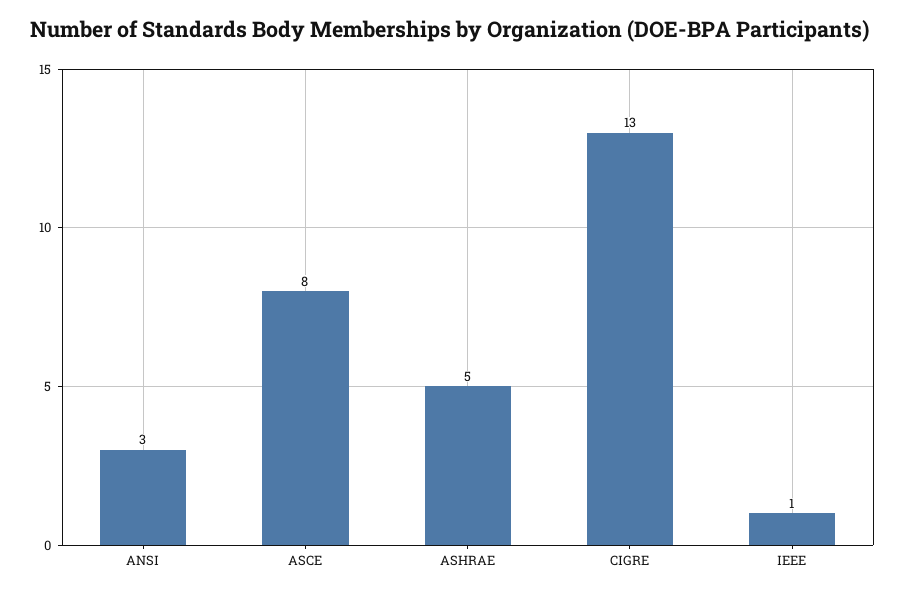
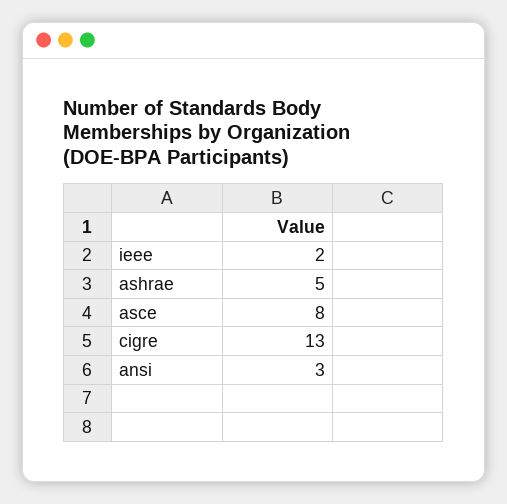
  {
    "ANSI": 3,
    "ASCE": 8,
    "ASHRAE": 5,
    "CIGRE": 13,
-   "IEEE": 1
+   "IEEE": 2
  }

